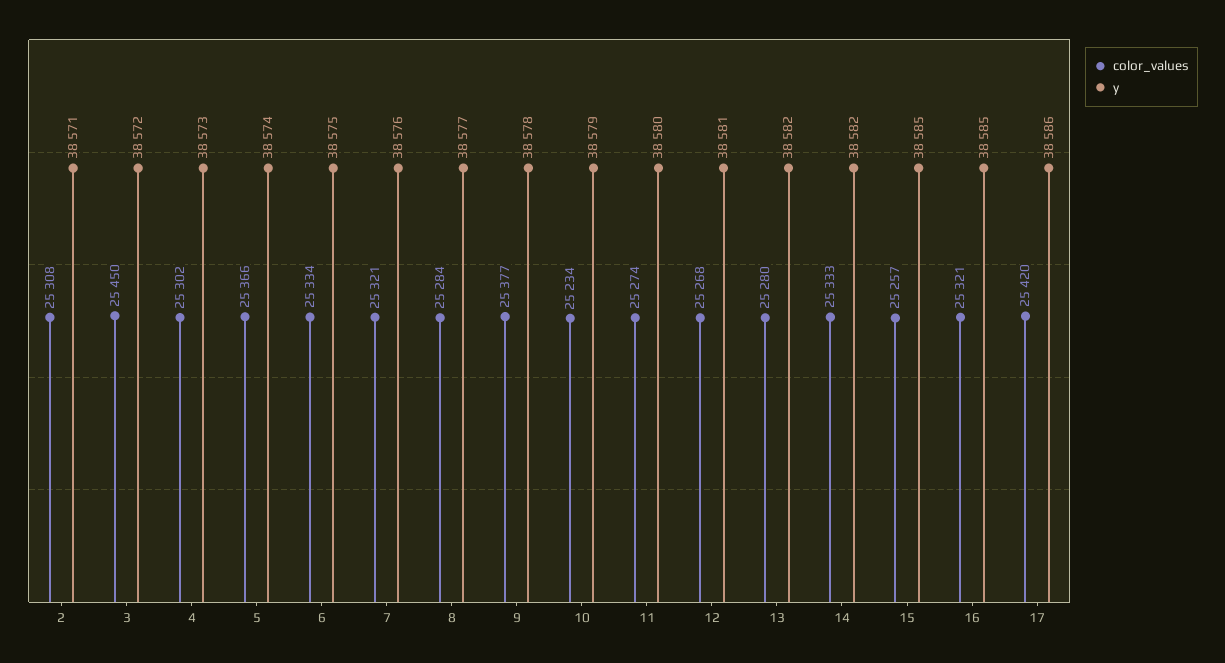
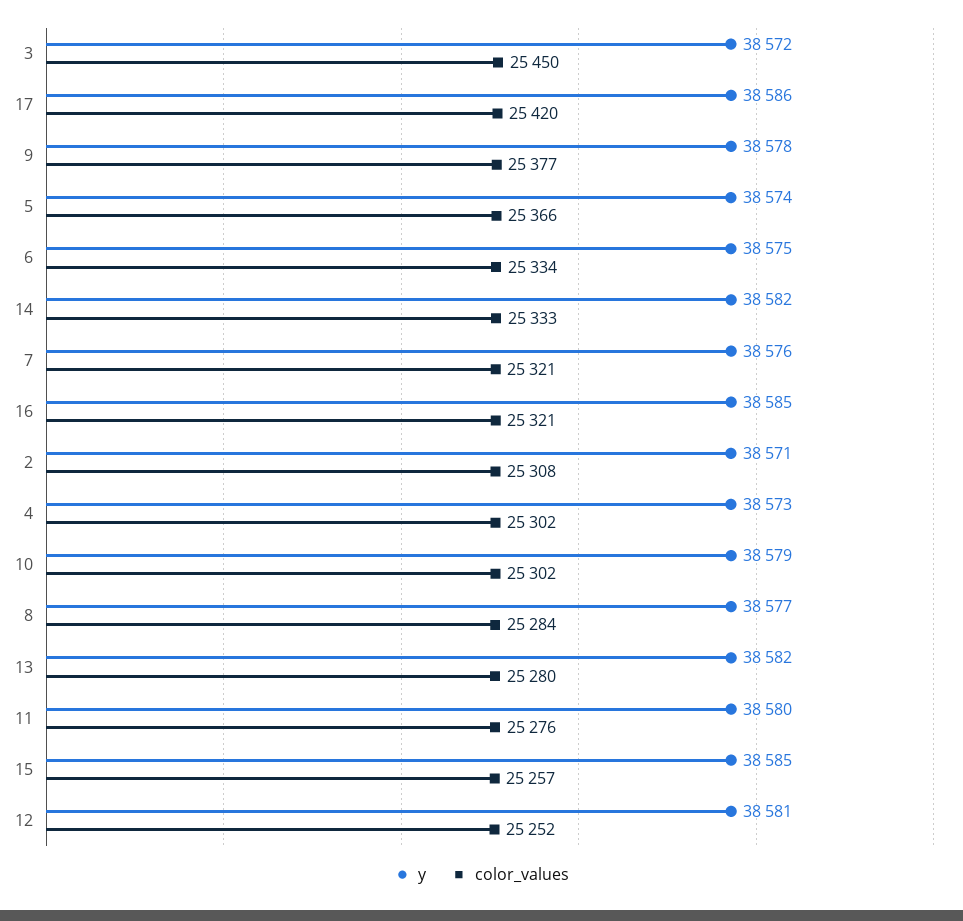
  {
    "color_values": {
      "2": 25308,
      "3": 25450,
      "4": 25302,
      "5": 25366,
      "6": 25334,
      "7": 25321,
      "8": 25284,
      "9": 25377,
-     "10": 25234,
+     "10": 25302,
-     "11": 25274,
+     "11": 25276,
-     "12": 25268,
+     "12": 25252,
      "13": 25280,
      "14": 25333,
      "15": 25257,
      "16": 25321,
      "17": 25420
    },
    "y": {
      "2": 38571,
      "3": 38572,
      "4": 38573,
      "5": 38574,
      "6": 38575,
      "7": 38576,
      "8": 38577,
      "9": 38578,
      "10": 38579,
      "11": 38580,
      "12": 38581,
      "13": 38582,
      "14": 38582,
      "15": 38585,
      "16": 38585,
      "17": 38586
    }
  }

